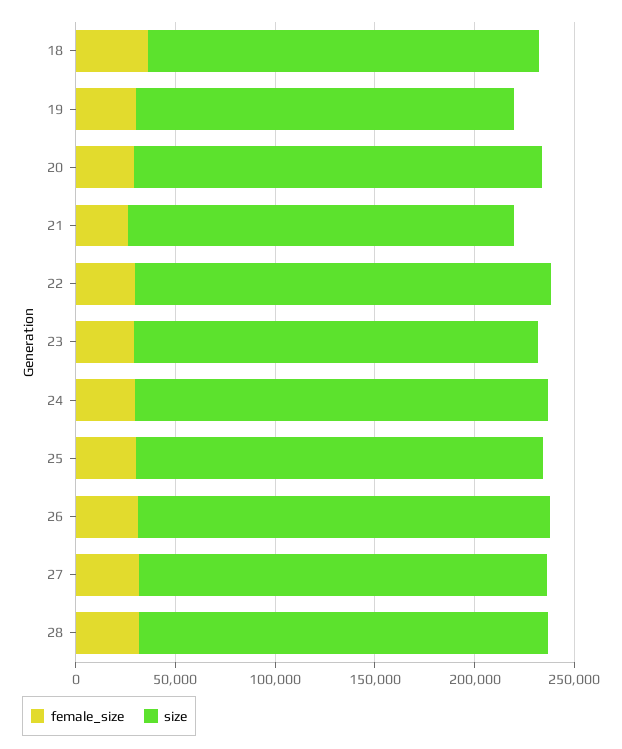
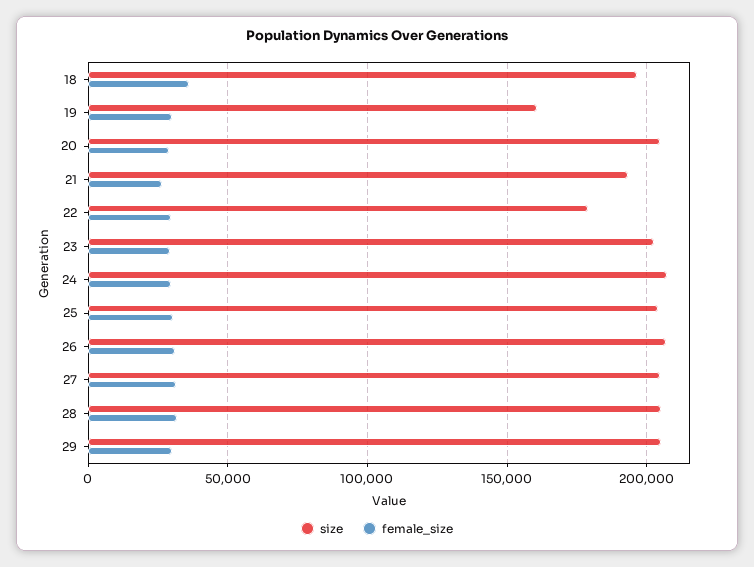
  {
    "female_size": {
      "18": 35000,
      "19": 30000,
      "20": 30000,
      "21": 25000,
      "22": 30000,
      "23": 30000,
      "24": 30000,
      "25": 30000,
      "26": 30000,
      "27": 30000,
-     "28": 30000
+     "28": 30000,
+     "29": 30000
    },
    "size": {
      "18": 195000,
-     "19": 190000,
+     "19": 160000,
      "20": 205000,
      "21": 195000,
-     "22": 210000,
+     "22": 180000,
      "23": 205000,
      "24": 205000,
      "25": 205000,
      "26": 205000,
      "27": 205000,
-     "28": 205000
+     "28": 205000,
+     "29": 205000
    }
  }

